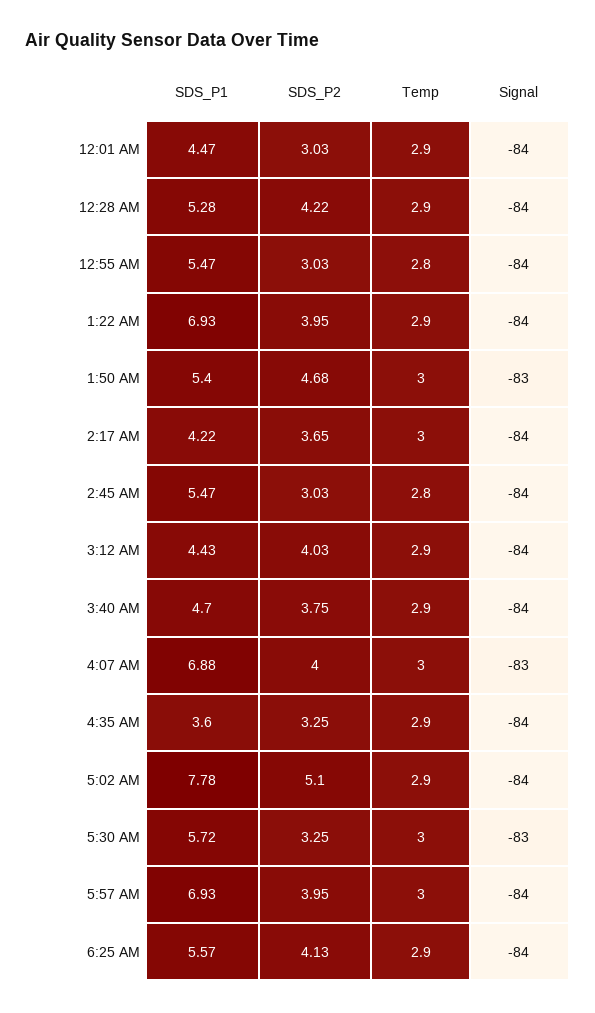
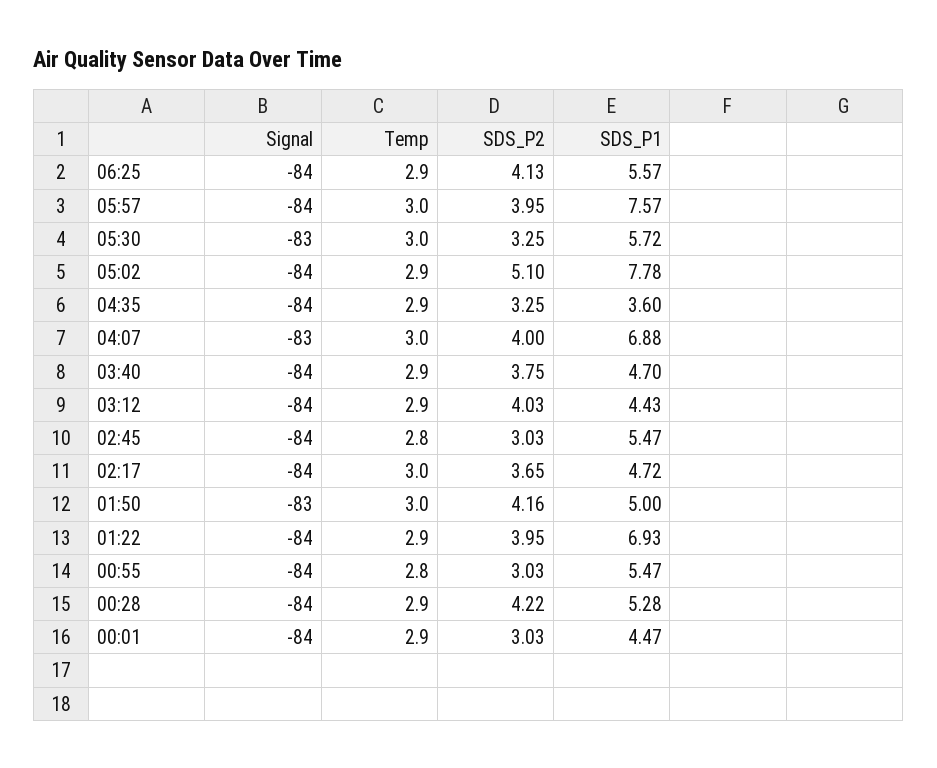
  {
    "SDS_P1": {
      "12:01 AM": 4.47,
      "12:28 AM": 5.28,
      "12:55 AM": 5.47,
      "1:22 AM": 6.93,
-     "1:50 AM": 5.4,
+     "1:50 AM": 5,
-     "2:17 AM": 4.22,
+     "2:17 AM": 4.72,
      "2:45 AM": 5.47,
      "3:12 AM": 4.43,
      "3:40 AM": 4.7,
      "4:07 AM": 6.88,
      "4:35 AM": 3.6,
      "5:02 AM": 7.78,
      "5:30 AM": 5.72,
-     "5:57 AM": 6.93,
+     "5:57 AM": 7.57,
      "6:25 AM": 5.57
    },
    "SDS_P2": {
      "12:01 AM": 3.03,
      "12:28 AM": 4.22,
      "12:55 AM": 3.03,
      "1:22 AM": 3.95,
-     "1:50 AM": 4.68,
+     "1:50 AM": 4.16,
      "2:17 AM": 3.65,
      "2:45 AM": 3.03,
      "3:12 AM": 4.03,
      "3:40 AM": 3.75,
      "4:07 AM": 4,
      "4:35 AM": 3.25,
      "5:02 AM": 5.1,
      "5:30 AM": 3.25,
      "5:57 AM": 3.95,
      "6:25 AM": 4.13
    },
    "Temp": {
      "12:01 AM": 2.9,
      "12:28 AM": 2.9,
      "12:55 AM": 2.8,
      "1:22 AM": 2.9,
      "1:50 AM": 3,
      "2:17 AM": 3,
      "2:45 AM": 2.8,
      "3:12 AM": 2.9,
      "3:40 AM": 2.9,
      "4:07 AM": 3,
      "4:35 AM": 2.9,
      "5:02 AM": 2.9,
      "5:30 AM": 3,
      "5:57 AM": 3,
      "6:25 AM": 2.9
    },
    "Signal": {
      "12:01 AM": -84,
      "12:28 AM": -84,
      "12:55 AM": -84,
      "1:22 AM": -84,
      "1:50 AM": -83,
      "2:17 AM": -84,
      "2:45 AM": -84,
      "3:12 AM": -84,
      "3:40 AM": -84,
      "4:07 AM": -83,
      "4:35 AM": -84,
      "5:02 AM": -84,
      "5:30 AM": -83,
      "5:57 AM": -84,
      "6:25 AM": -84
    }
  }

